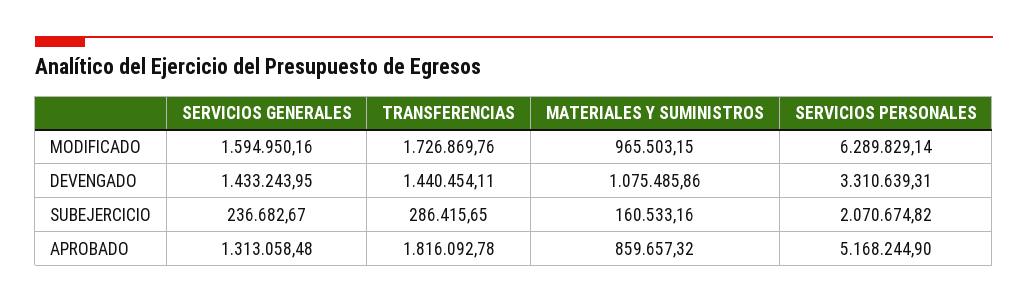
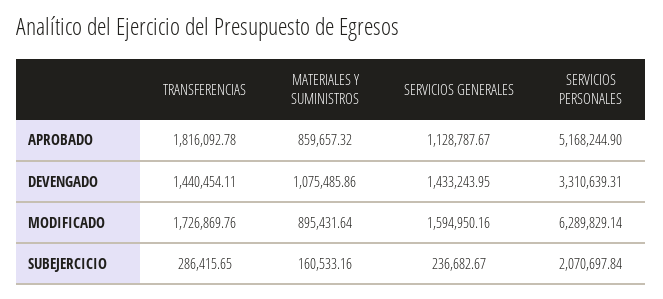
  {
    "SERVICIOS GENERALES": {
      "MODIFICADO": 1594950.16,
      "DEVENGADO": 1433243.95,
      "SUBEJERCICIO": 236682.67,
-     "APROBADO": 1313058.48
+     "APROBADO": 1128787.67
    },
    "TRANSFERENCIAS": {
      "MODIFICADO": 1726869.76,
      "DEVENGADO": 1440454.11,
      "SUBEJERCICIO": 286415.65,
      "APROBADO": 1816092.78
    },
    "MATERIALES Y SUMINISTROS": {
-     "MODIFICADO": 965503.15,
+     "MODIFICADO": 895431.64,
      "DEVENGADO": 1075485.86,
      "SUBEJERCICIO": 160533.16,
      "APROBADO": 859657.32
    },
    "SERVICIOS PERSONALES": {
      "MODIFICADO": 6289829.14,
      "DEVENGADO": 3310639.31,
-     "SUBEJERCICIO": 2070674.82,
+     "SUBEJERCICIO": 2070697.84,
      "APROBADO": 5168244.9
    }
  }

